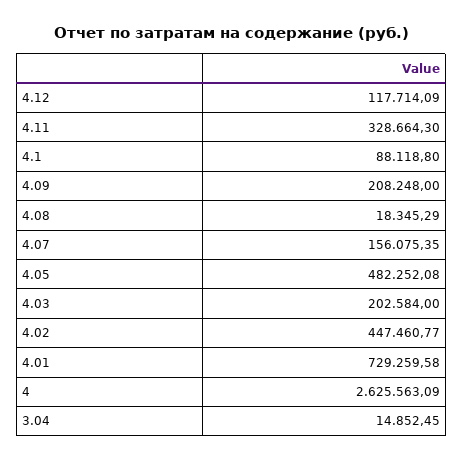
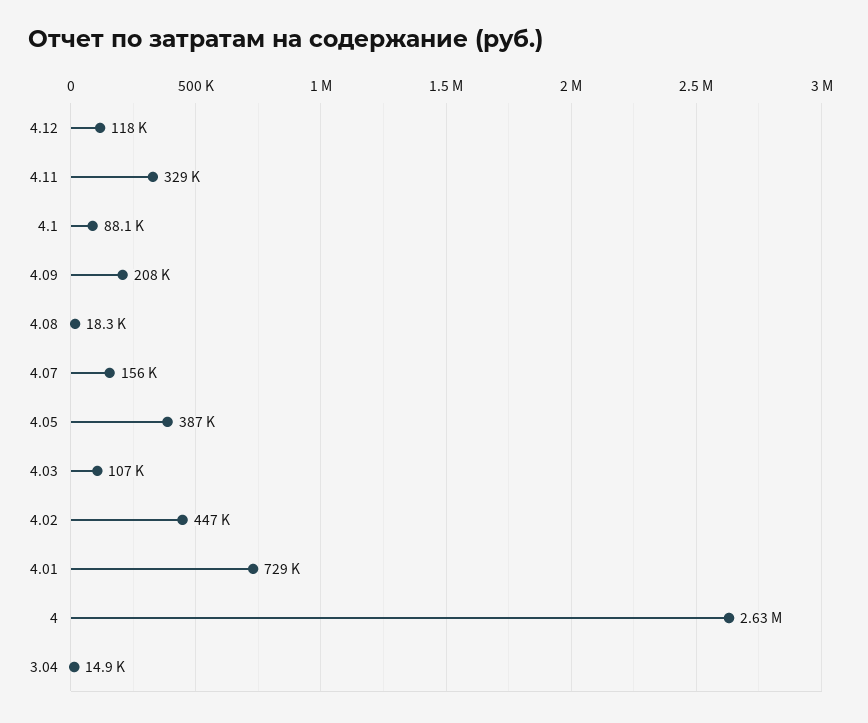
  {
    "4.12": 117714.09,
    "4.11": 328664.3,
    "4.1": 88118.8,
    "4.09": 208248,
    "4.08": 18345.29,
    "4.07": 156075.35,
-   "4.05": 482252.08,
+   "4.05": 387000,
-   "4.03": 202584,
+   "4.03": 107000,
    "4.02": 447460.77,
    "4.01": 729259.58,
    "4": 2625563.09,
    "3.04": 14852.45
  }

